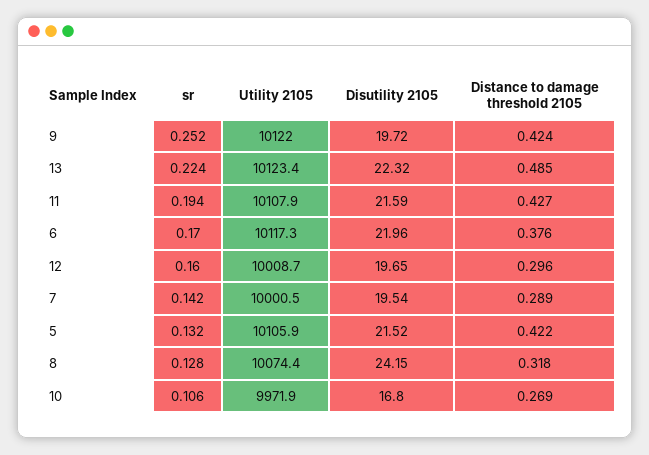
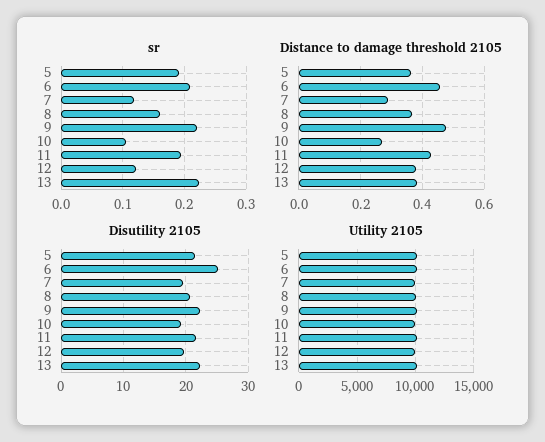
  {
    "sr": {
-     "9": 0.252,
+     "9": 0.22,
      "13": 0.224,
      "11": 0.194,
-     "6": 0.17,
+     "6": 0.21,
-     "12": 0.16,
+     "12": 0.12,
-     "7": 0.142,
+     "7": 0.12,
-     "5": 0.132,
+     "5": 0.19,
-     "8": 0.128,
+     "8": 0.16,
      "10": 0.106
    },
    "Utility 2105": {
      "9": 10122,
      "13": 10123.4,
      "11": 10107.9,
      "6": 10117.3,
      "12": 10008.7,
      "7": 10000.5,
      "5": 10105.9,
      "8": 10074.4,
      "10": 9971.9
    },
    "Disutility 2105": {
-     "9": 19.72,
+     "9": 22,
      "13": 22.32,
      "11": 21.59,
-     "6": 21.96,
+     "6": 25,
      "12": 19.65,
      "7": 19.54,
      "5": 21.52,
-     "8": 24.15,
+     "8": 21,
-     "10": 16.8
+     "10": 19
    },
    "Distance to damage threshold 2105": {
-     "9": 0.424,
+     "9": 0.48,
-     "13": 0.485,
+     "13": 0.38,
      "11": 0.427,
-     "6": 0.376,
+     "6": 0.46,
-     "12": 0.296,
+     "12": 0.38,
      "7": 0.289,
-     "5": 0.422,
+     "5": 0.36,
-     "8": 0.318,
+     "8": 0.36,
      "10": 0.269
    }
  }

